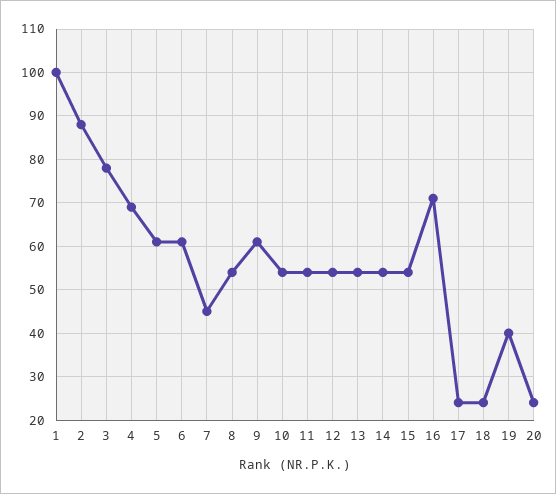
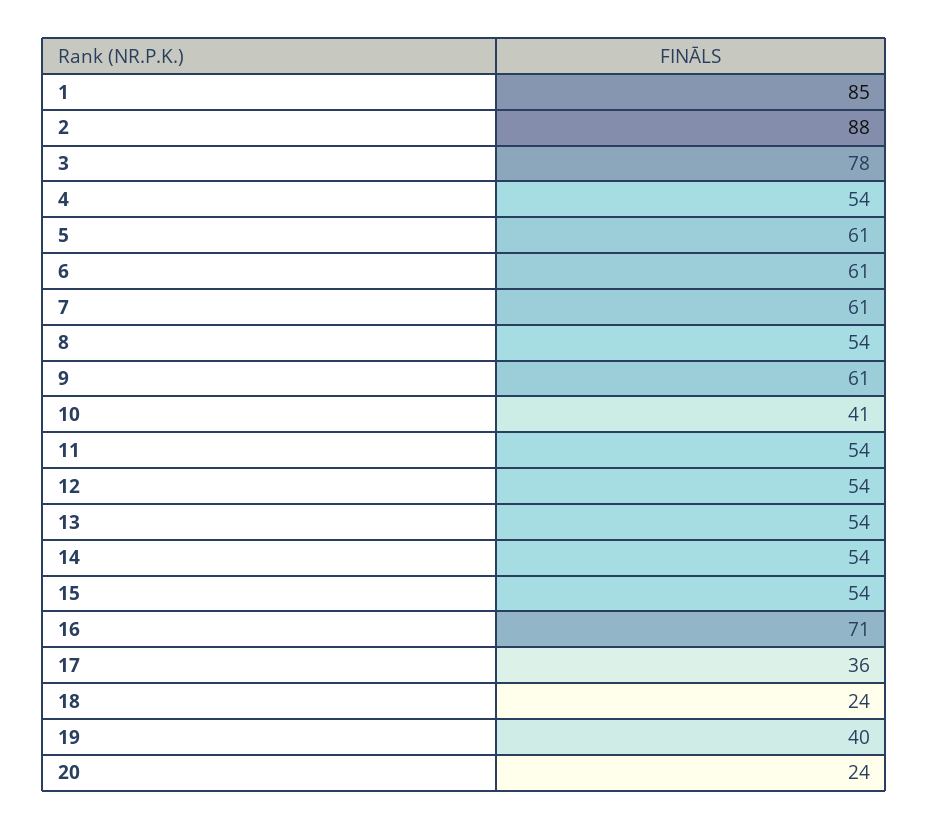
  {
-   "1": 100,
+   "1": 85,
    "2": 88,
    "3": 78,
-   "4": 70,
+   "4": 54,
    "5": 61,
    "6": 61,
-   "7": 45,
+   "7": 61,
    "8": 54,
    "9": 61,
-   "10": 55,
+   "10": 41,
    "11": 54,
    "12": 54,
    "13": 54,
    "14": 54,
    "15": 54,
    "16": 71,
-   "17": 25,
+   "17": 36,
    "18": 24,
    "19": 40,
    "20": 24
  }

